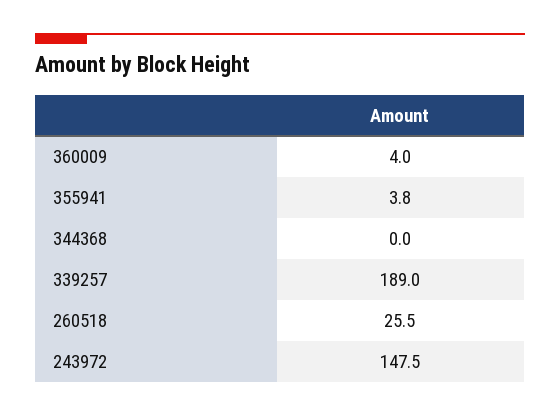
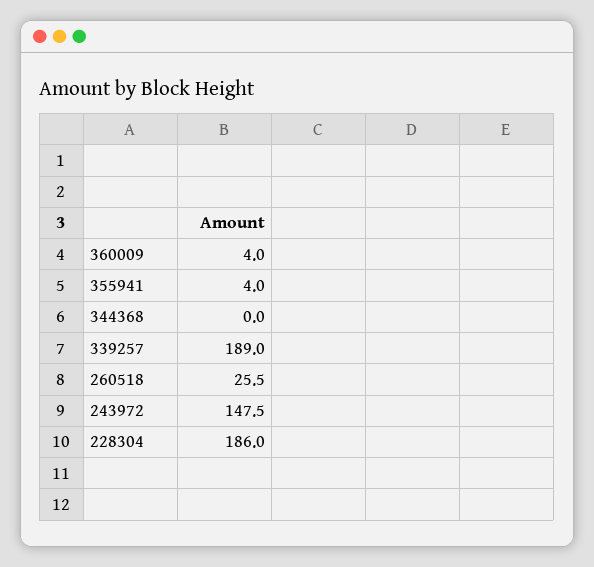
  {
    "360009": 4,
-   "355941": 3.8,
+   "355941": 4,
    "344368": 0,
    "339257": 189,
    "260518": 25.5,
-   "243972": 147.5
+   "243972": 147.5,
+   "228304": 186
  }

